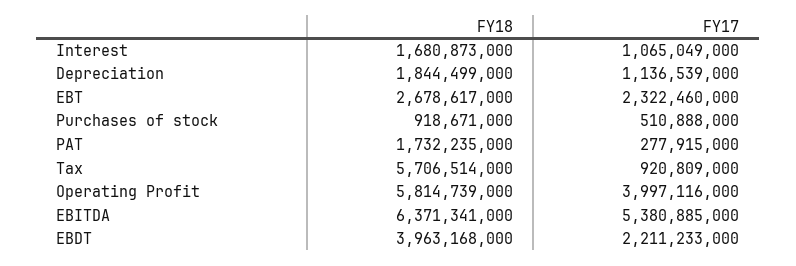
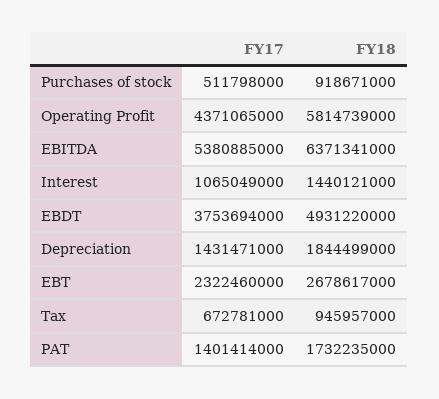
  {
    "FY18": {
-     "Interest": 1680873000,
+     "Interest": 1440121000,
      "Depreciation": 1844499000,
      "EBT": 2678617000,
      "Purchases of stock": 918671000,
      "PAT": 1732235000,
-     "Tax": 5706514000,
+     "Tax": 945957000,
      "Operating Profit": 5814739000,
      "EBITDA": 6371341000,
-     "EBDT": 3963168000
+     "EBDT": 4931220000
    },
    "FY17": {
      "Interest": 1065049000,
-     "Depreciation": 1136539000,
+     "Depreciation": 1431471000,
      "EBT": 2322460000,
-     "Purchases of stock": 510888000,
+     "Purchases of stock": 511798000,
-     "PAT": 277915000,
+     "PAT": 1401414000,
-     "Tax": 920809000,
+     "Tax": 672781000,
-     "Operating Profit": 3997116000,
+     "Operating Profit": 4371065000,
      "EBITDA": 5380885000,
-     "EBDT": 2211233000
+     "EBDT": 3753694000
    }
  }

